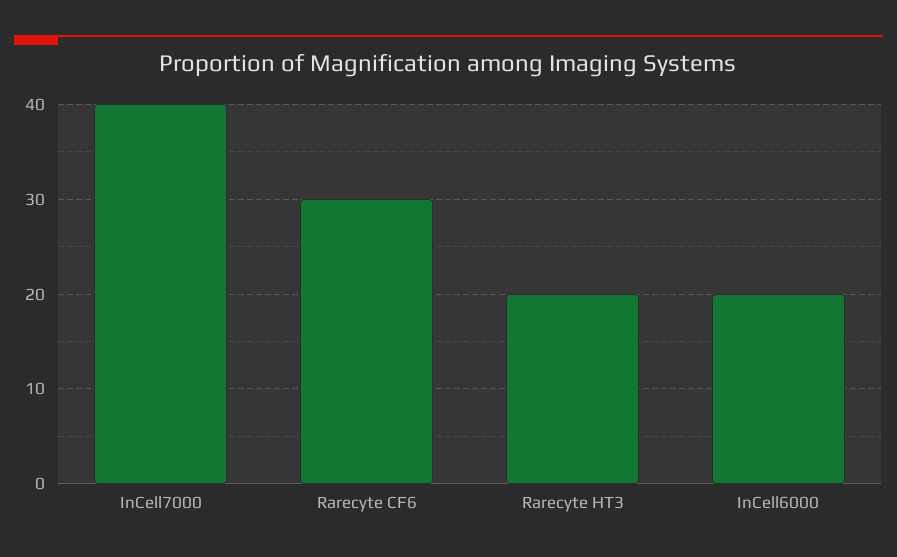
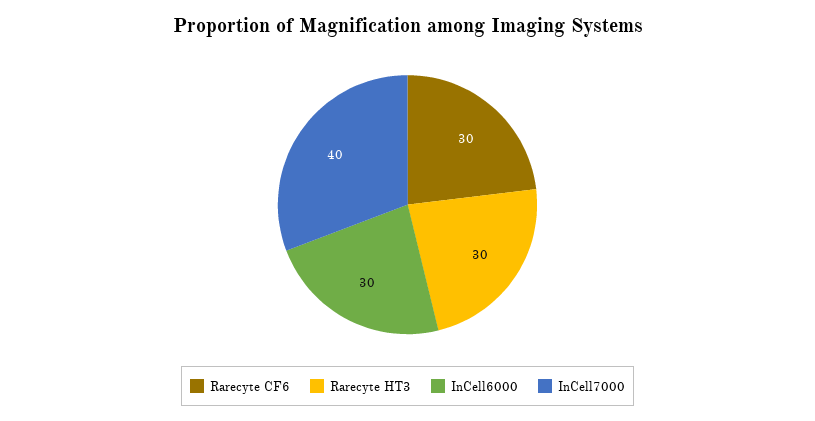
  {
    "InCell7000": 40,
    "Rarecyte CF6": 30,
-   "Rarecyte HT3": 20,
+   "Rarecyte HT3": 30,
-   "InCell6000": 20
+   "InCell6000": 30
  }

